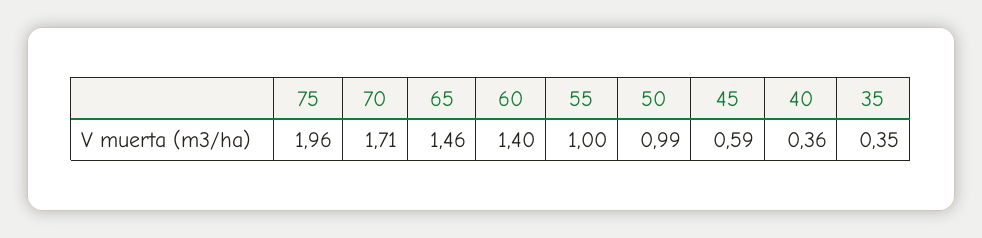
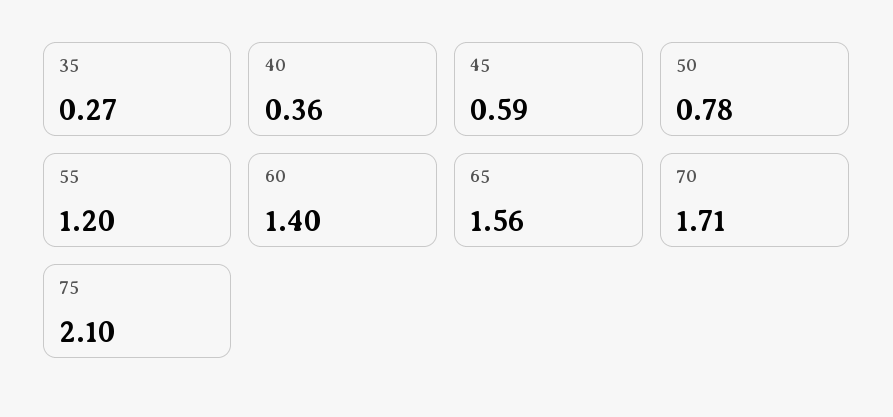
  {
-   "75": 1.96,
+   "75": 2.1,
    "70": 1.71,
-   "65": 1.46,
+   "65": 1.56,
    "60": 1.4,
-   "55": 1,
+   "55": 1.2,
-   "50": 0.99,
+   "50": 0.78,
    "45": 0.59,
    "40": 0.36,
-   "35": 0.35
+   "35": 0.27
  }

